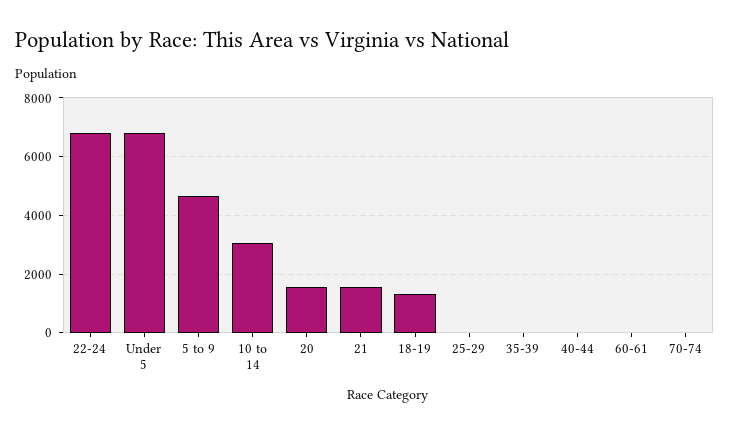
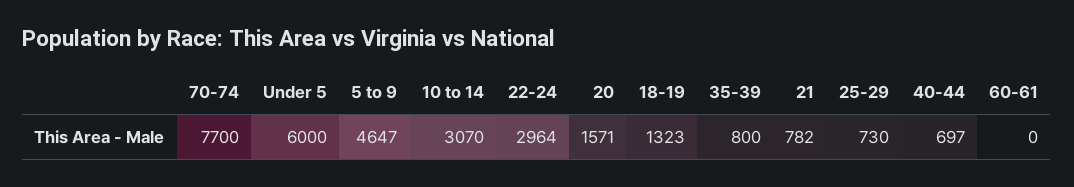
  {
-   "22-24": 6750,
+   "22-24": 2964,
-   "Under 5": 6750,
+   "Under 5": 6000,
    "5 to 9": 4647,
    "10 to 14": 3070,
    "20": 1571,
-   "21": 1500,
+   "21": 782,
    "18-19": 1323,
-   "25-29": 0,
+   "25-29": 730,
-   "35-39": 0,
+   "35-39": 800,
-   "40-44": 0,
+   "40-44": 697,
    "60-61": 0,
-   "70-74": 0
+   "70-74": 7700
  }

